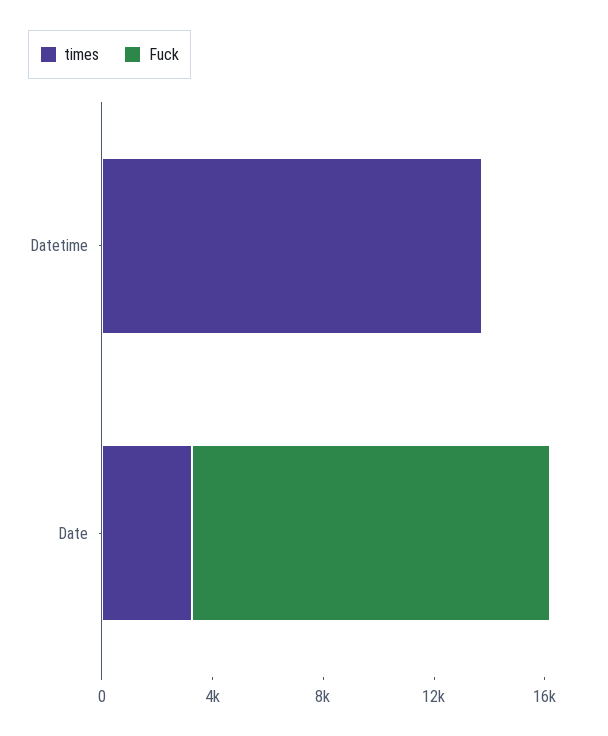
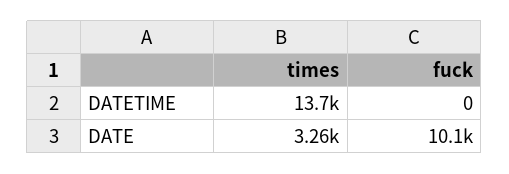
  {
    "times": {
      "Datetime": 13700,
      "Date": 3260
    },
    "Fuck": {
      "Datetime": 0,
-     "Date": 13000
+     "Date": 10100
    }
  }

